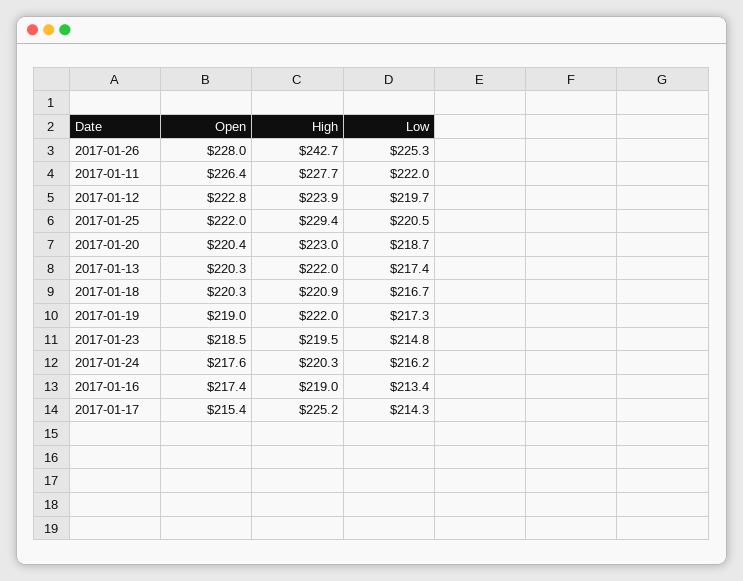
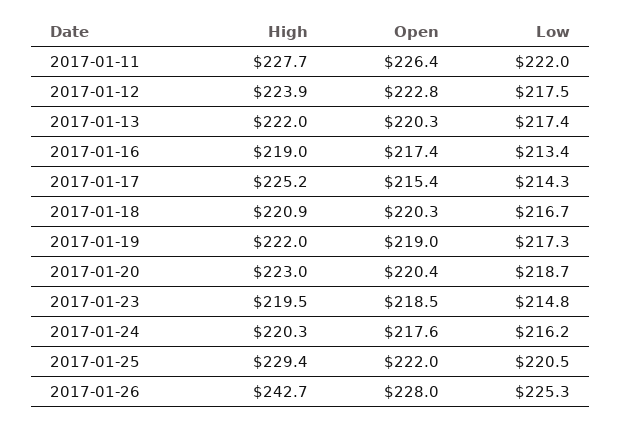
  {
    "Open": {
      "2017-01-26": 228,
      "2017-01-11": 226.4,
      "2017-01-12": 222.8,
      "2017-01-25": 222,
      "2017-01-20": 220.4,
      "2017-01-13": 220.3,
      "2017-01-18": 220.3,
      "2017-01-19": 219,
      "2017-01-23": 218.5,
      "2017-01-24": 217.6,
      "2017-01-16": 217.4,
      "2017-01-17": 215.4
    },
    "High": {
      "2017-01-26": 242.7,
      "2017-01-11": 227.7,
      "2017-01-12": 223.9,
      "2017-01-25": 229.4,
      "2017-01-20": 223,
      "2017-01-13": 222,
      "2017-01-18": 220.9,
      "2017-01-19": 222,
      "2017-01-23": 219.5,
      "2017-01-24": 220.3,
      "2017-01-16": 219,
      "2017-01-17": 225.2
    },
    "Low": {
      "2017-01-26": 225.3,
      "2017-01-11": 222,
-     "2017-01-12": 219.7,
+     "2017-01-12": 217.5,
      "2017-01-25": 220.5,
      "2017-01-20": 218.7,
      "2017-01-13": 217.4,
      "2017-01-18": 216.7,
      "2017-01-19": 217.3,
      "2017-01-23": 214.8,
      "2017-01-24": 216.2,
      "2017-01-16": 213.4,
      "2017-01-17": 214.3
    }
  }

